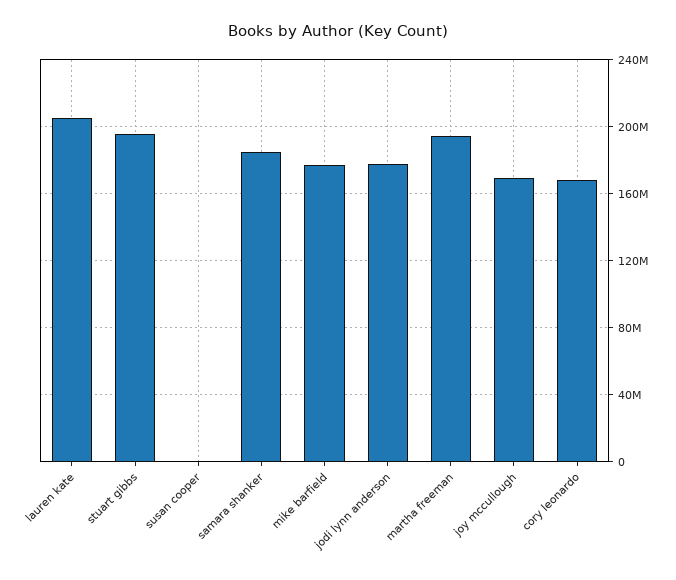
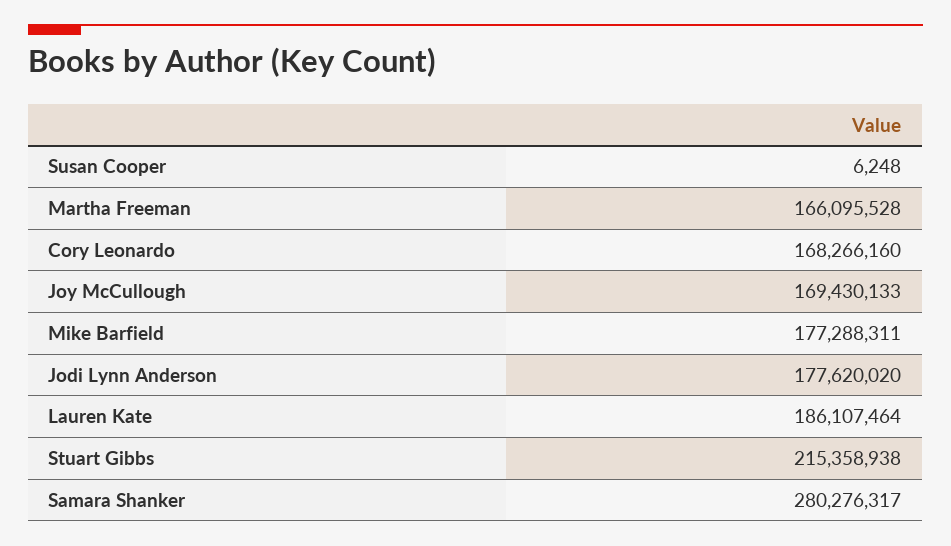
  {
-   "lauren kate": 205000000,
+   "lauren kate": 186107464,
-   "stuart gibbs": 195000000,
+   "stuart gibbs": 215358938,
    "susan cooper": 6248,
-   "samara shanker": 185000000,
+   "samara shanker": 280276317,
    "mike barfield": 177288311,
    "jodi lynn anderson": 177620020,
-   "martha freeman": 195000000,
+   "martha freeman": 166095528,
    "joy mccullough": 169430133,
    "cory leonardo": 168266160
  }

